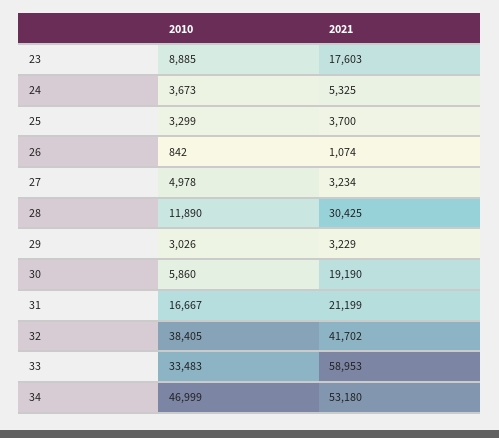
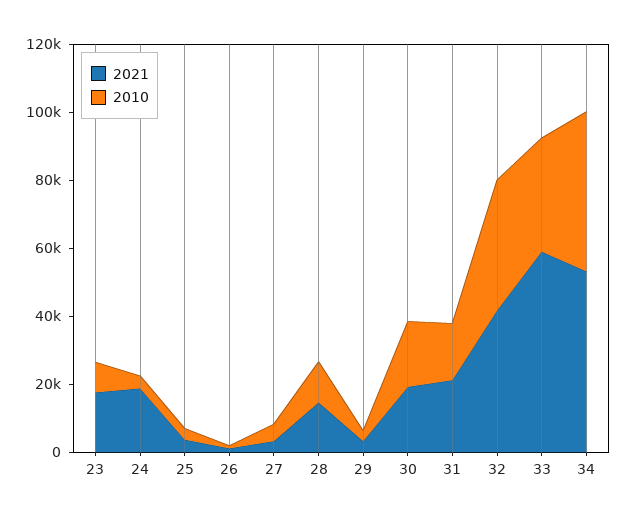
  {
    "2010": {
      "23": 8885,
      "24": 3673,
      "25": 3299,
      "26": 842,
      "27": 4978,
      "28": 11890,
      "29": 3026,
-     "30": 5860,
+     "30": 20000,
      "31": 16667,
      "32": 38405,
      "33": 33483,
      "34": 46999
    },
    "2021": {
      "23": 17603,
-     "24": 5325,
+     "24": 20000,
      "25": 3700,
      "26": 1074,
      "27": 3234,
-     "28": 30425,
+     "28": 15000,
      "29": 3229,
      "30": 19190,
      "31": 21199,
      "32": 41702,
      "33": 58953,
      "34": 53180
    }
  }

